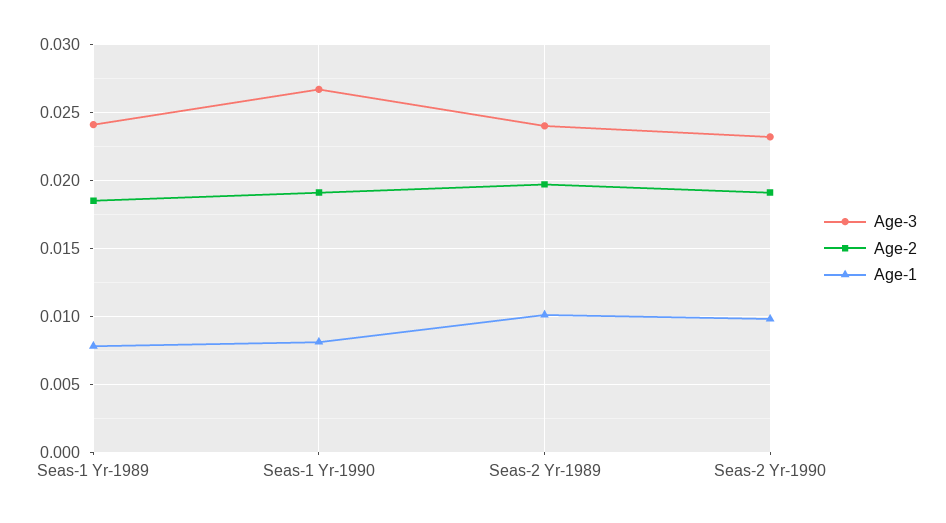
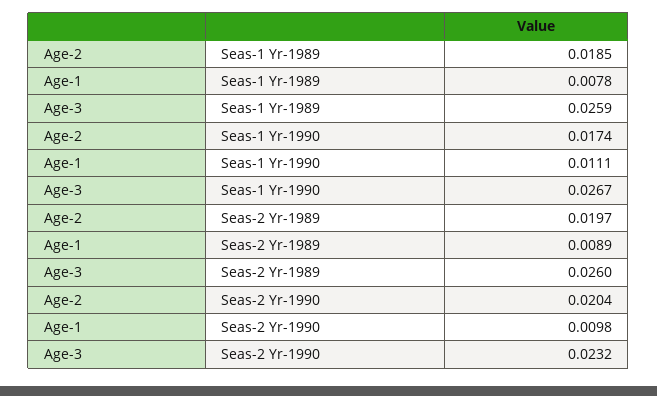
  {
    "Age-3": {
-     "Seas-1 Yr-1989": 0.024,
+     "Seas-1 Yr-1989": 0.0259,
      "Seas-1 Yr-1990": 0.0267,
-     "Seas-2 Yr-1989": 0.024,
+     "Seas-2 Yr-1989": 0.026,
      "Seas-2 Yr-1990": 0.0232
    },
    "Age-2": {
      "Seas-1 Yr-1989": 0.0185,
-     "Seas-1 Yr-1990": 0.019,
+     "Seas-1 Yr-1990": 0.0174,
      "Seas-2 Yr-1989": 0.0197,
-     "Seas-2 Yr-1990": 0.019
+     "Seas-2 Yr-1990": 0.0204
    },
    "Age-1": {
      "Seas-1 Yr-1989": 0.0078,
-     "Seas-1 Yr-1990": 0.008,
+     "Seas-1 Yr-1990": 0.0111,
-     "Seas-2 Yr-1989": 0.01,
+     "Seas-2 Yr-1989": 0.0089,
      "Seas-2 Yr-1990": 0.0098
    }
  }

